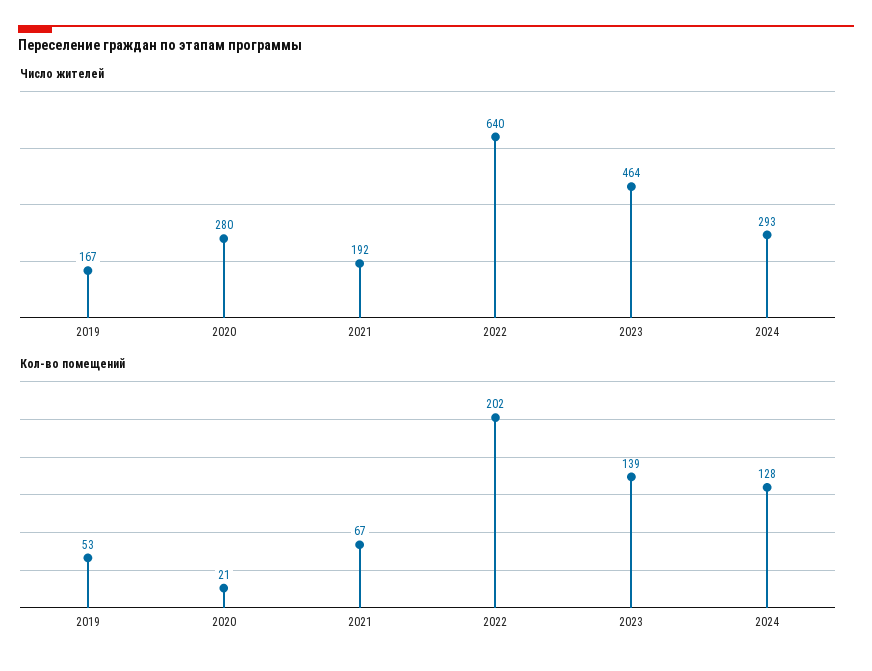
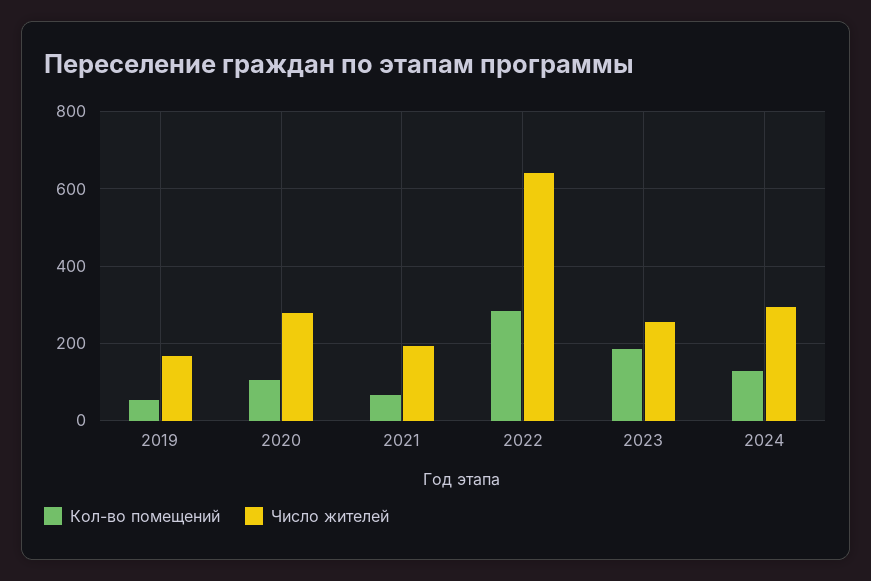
  {
    "Число жителей": {
      "2019": 167,
      "2020": 280,
      "2021": 192,
      "2022": 640,
-     "2023": 464,
+     "2023": 260,
      "2024": 293
    },
    "Кол-во помещений": {
      "2019": 53,
-     "2020": 21,
+     "2020": 100,
      "2021": 67,
-     "2022": 202,
+     "2022": 280,
-     "2023": 139,
+     "2023": 180,
      "2024": 128
    }
  }

